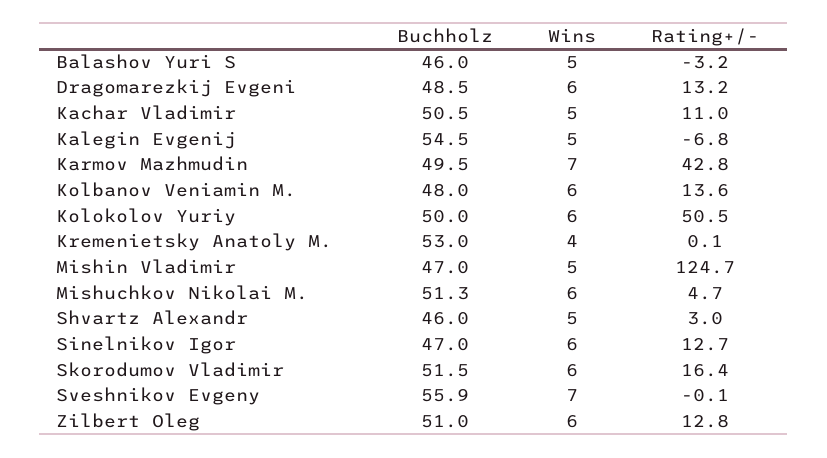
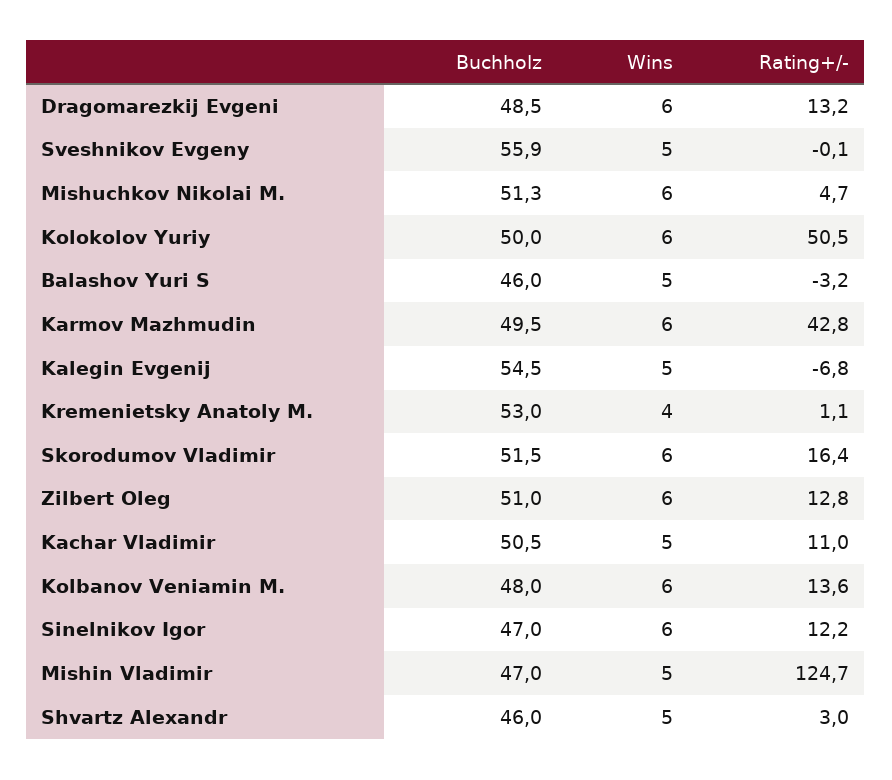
  {
    "Buchholz": {
      "Balashov Yuri S": 46,
      "Dragomarezkij Evgeni": 48.5,
      "Kachar Vladimir": 50.5,
      "Kalegin Evgenij": 54.5,
      "Karmov Mazhmudin": 49.5,
      "Kolbanov Veniamin M.": 48,
      "Kolokolov Yuriy": 50,
      "Kremenietsky Anatoly M.": 53,
      "Mishin Vladimir": 47,
      "Mishuchkov Nikolai M.": 51.3,
      "Shvartz Alexandr": 46,
      "Sinelnikov Igor": 47,
      "Skorodumov Vladimir": 51.5,
      "Sveshnikov Evgeny": 55.9,
      "Zilbert Oleg": 51
    },
    "Wins": {
      "Balashov Yuri S": 5,
      "Dragomarezkij Evgeni": 6,
      "Kachar Vladimir": 5,
      "Kalegin Evgenij": 5,
-     "Karmov Mazhmudin": 7,
+     "Karmov Mazhmudin": 6,
      "Kolbanov Veniamin M.": 6,
      "Kolokolov Yuriy": 6,
      "Kremenietsky Anatoly M.": 4,
      "Mishin Vladimir": 5,
      "Mishuchkov Nikolai M.": 6,
      "Shvartz Alexandr": 5,
      "Sinelnikov Igor": 6,
      "Skorodumov Vladimir": 6,
-     "Sveshnikov Evgeny": 7,
+     "Sveshnikov Evgeny": 5,
      "Zilbert Oleg": 6
    },
    "Rating+/-": {
      "Balashov Yuri S": -3.2,
      "Dragomarezkij Evgeni": 13.2,
      "Kachar Vladimir": 11,
      "Kalegin Evgenij": -6.8,
      "Karmov Mazhmudin": 42.8,
      "Kolbanov Veniamin M.": 13.6,
      "Kolokolov Yuriy": 50.5,
-     "Kremenietsky Anatoly M.": 0.1,
+     "Kremenietsky Anatoly M.": 1.1,
      "Mishin Vladimir": 124.7,
      "Mishuchkov Nikolai M.": 4.7,
      "Shvartz Alexandr": 3,
-     "Sinelnikov Igor": 12.7,
+     "Sinelnikov Igor": 12.2,
      "Skorodumov Vladimir": 16.4,
      "Sveshnikov Evgeny": -0.1,
      "Zilbert Oleg": 12.8
    }
  }

